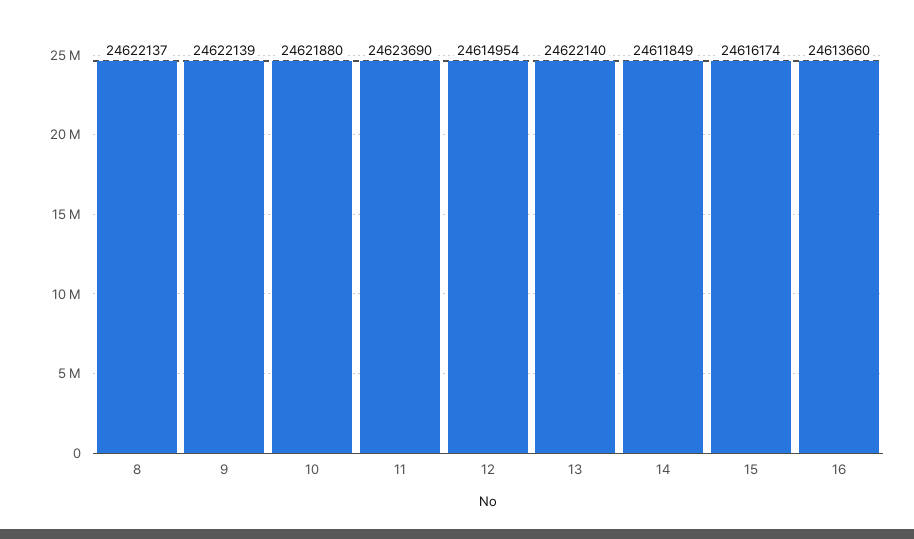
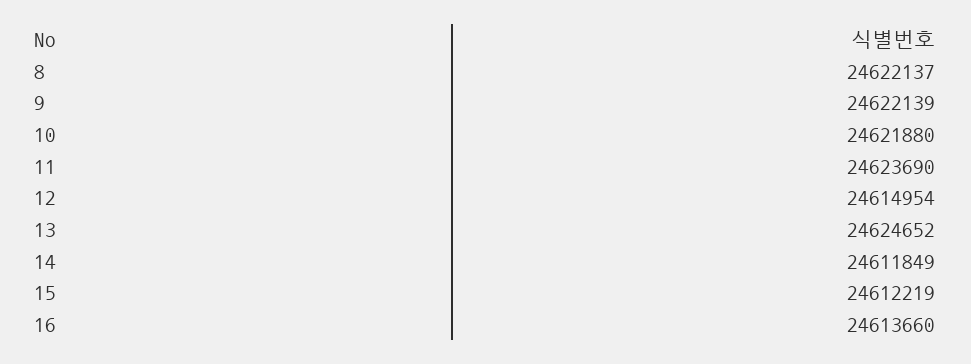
  {
    "8": 24622137,
    "9": 24622139,
    "10": 24621880,
    "11": 24623690,
    "12": 24614954,
-   "13": 24622140,
+   "13": 24624652,
    "14": 24611849,
-   "15": 24616174,
+   "15": 24612219,
    "16": 24613660
  }

